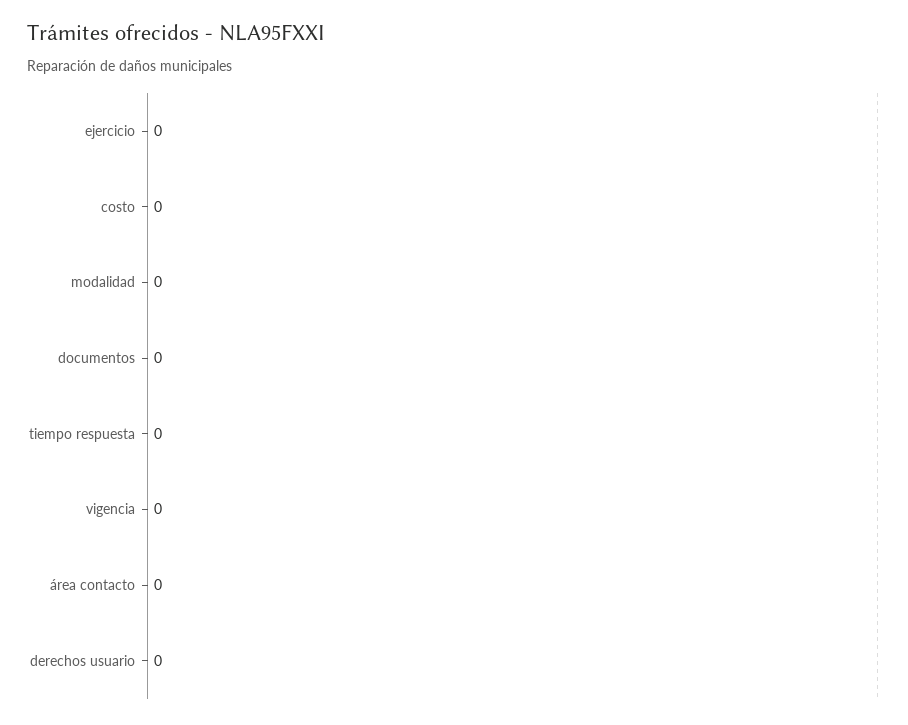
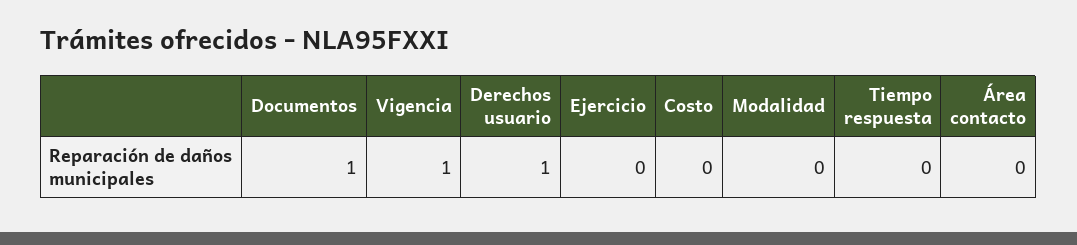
  {
    "ejercicio": 0,
    "costo": 0,
    "modalidad": 0,
-   "documentos": 0,
+   "documentos": 1,
    "tiempo respuesta": 0,
-   "vigencia": 0,
+   "vigencia": 1,
    "área contacto": 0,
-   "derechos usuario": 0
+   "derechos usuario": 1
  }

